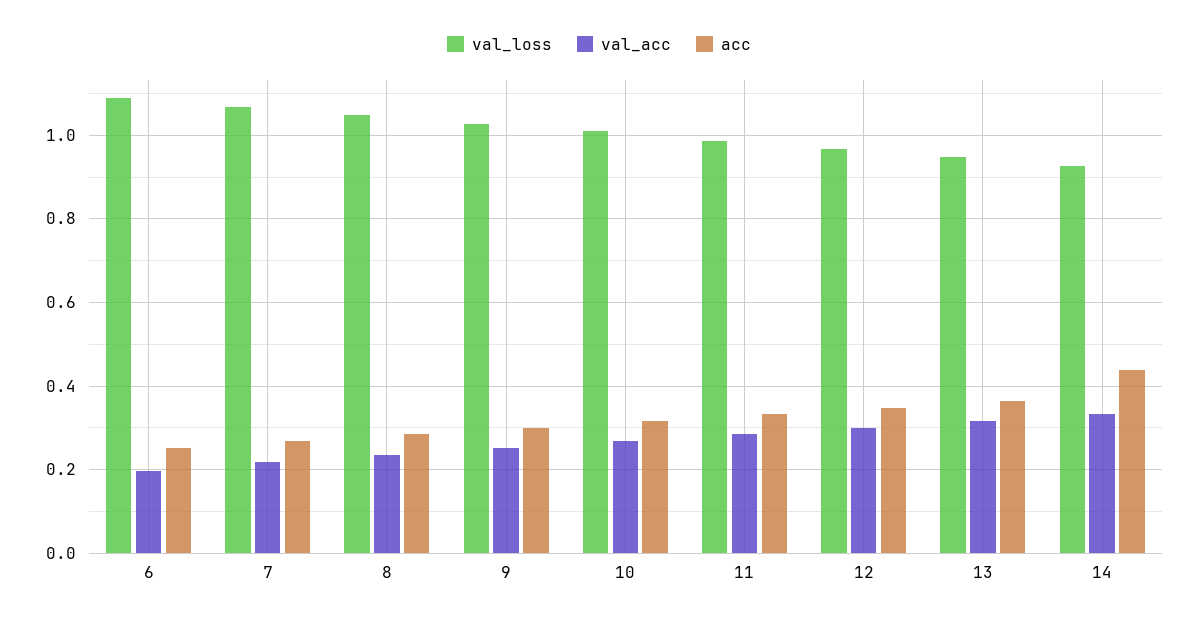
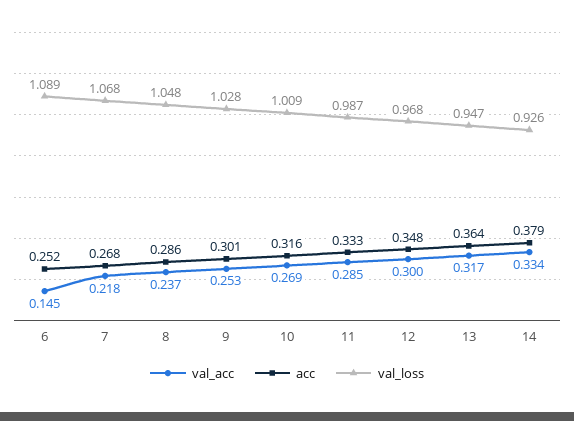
  {
    "val_loss": {
      "6": 1.089,
      "7": 1.068,
      "8": 1.048,
      "9": 1.028,
      "10": 1.009,
      "11": 0.987,
      "12": 0.968,
      "13": 0.947,
      "14": 0.926
    },
    "val_acc": {
-     "6": 0.2,
+     "6": 0.145,
      "7": 0.218,
      "8": 0.237,
      "9": 0.253,
      "10": 0.269,
      "11": 0.285,
      "12": 0.3,
      "13": 0.317,
      "14": 0.334
    },
    "acc": {
      "6": 0.252,
      "7": 0.268,
      "8": 0.286,
      "9": 0.301,
      "10": 0.316,
      "11": 0.333,
      "12": 0.348,
      "13": 0.364,
-     "14": 0.44
+     "14": 0.379
    }
  }

